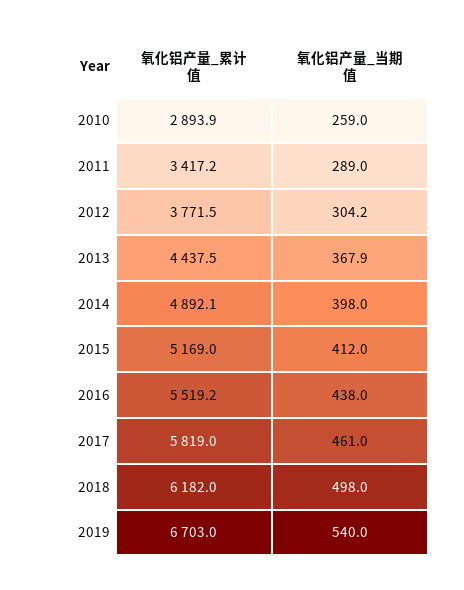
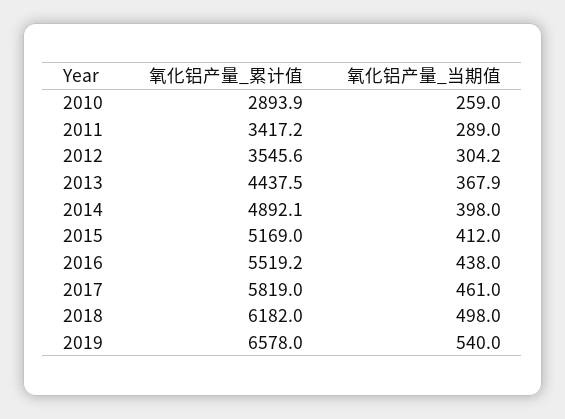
  {
    "氧化铝产量_累计值": {
      "2010": 2893.9,
      "2011": 3417.2,
-     "2012": 3771.5,
+     "2012": 3545.6,
      "2013": 4437.5,
      "2014": 4892.1,
      "2015": 5169,
      "2016": 5519.2,
      "2017": 5819,
      "2018": 6182,
-     "2019": 6703
+     "2019": 6578
    },
    "氧化铝产量_当期值": {
      "2010": 259,
      "2011": 289,
      "2012": 304.2,
      "2013": 367.9,
      "2014": 398,
      "2015": 412,
      "2016": 438,
      "2017": 461,
      "2018": 498,
      "2019": 540
    }
  }

